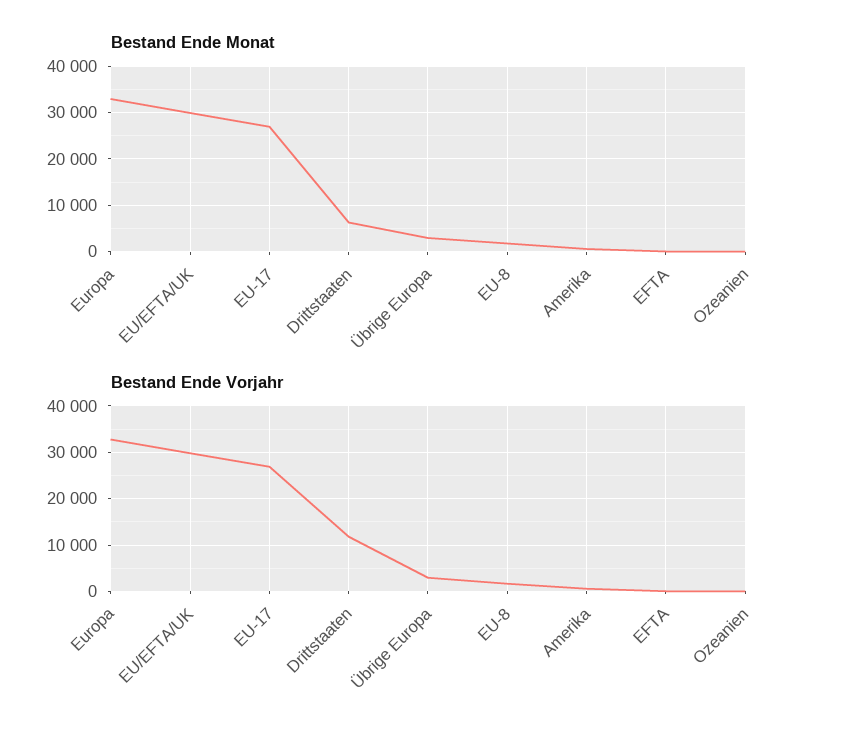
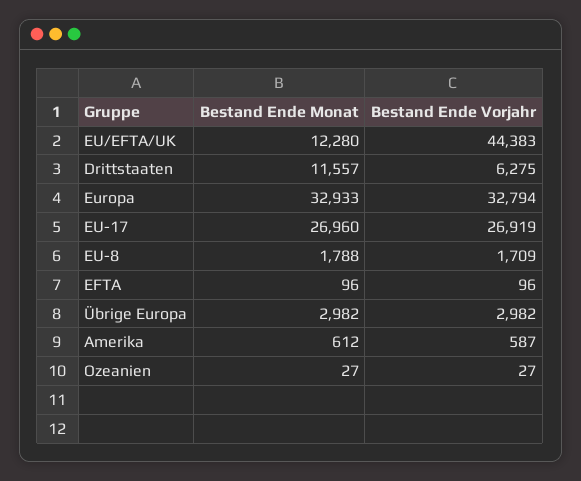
  {
    "Bestand Ende Monat": {
      "Europa": 32933,
-     "EU/EFTA/UK": 30000,
+     "EU/EFTA/UK": 12280,
      "EU-17": 26960,
-     "Drittstaaten": 6000,
+     "Drittstaaten": 11557,
      "Übrige Europa": 2982,
      "EU-8": 1788,
      "Amerika": 612,
      "EFTA": 96,
      "Ozeanien": 27
    },
    "Bestand Ende Vorjahr": {
      "Europa": 32794,
-     "EU/EFTA/UK": 30000,
+     "EU/EFTA/UK": 44383,
      "EU-17": 26919,
-     "Drittstaaten": 12000,
+     "Drittstaaten": 6275,
      "Übrige Europa": 2982,
      "EU-8": 1709,
      "Amerika": 587,
      "EFTA": 96,
      "Ozeanien": 27
    }
  }

